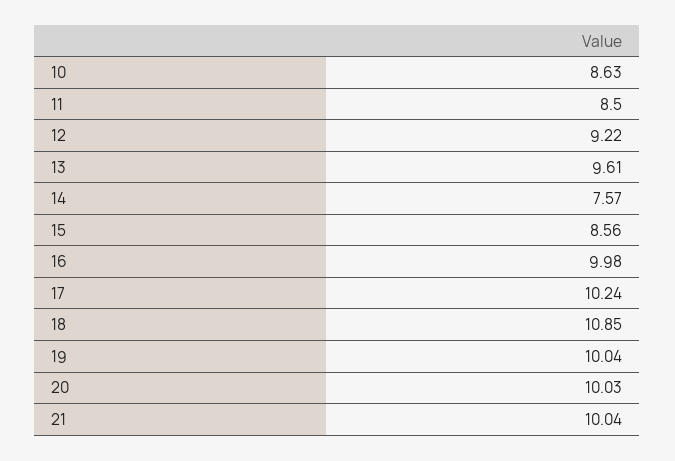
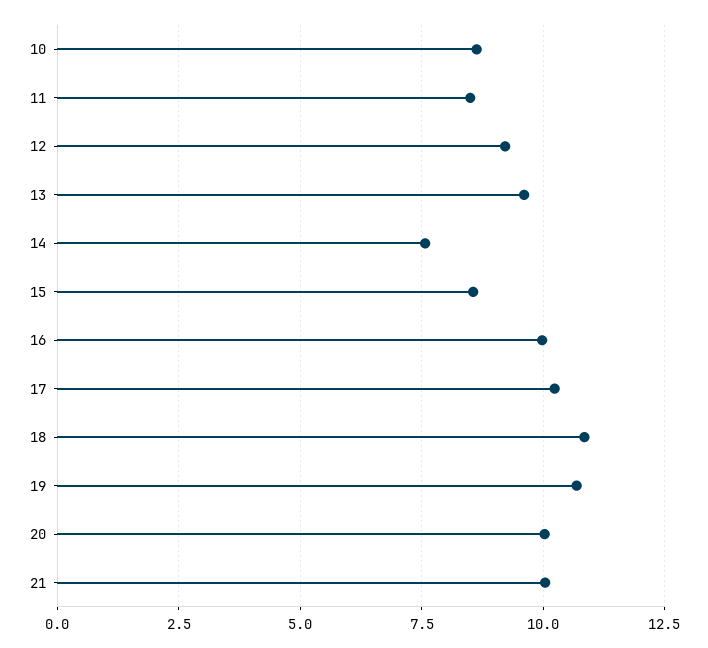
  {
    "10": 8.63,
    "11": 8.5,
    "12": 9.22,
    "13": 9.61,
    "14": 7.57,
    "15": 8.56,
    "16": 9.98,
    "17": 10.24,
    "18": 10.85,
-   "19": 10.04,
+   "19": 10.75,
    "20": 10.03,
    "21": 10.04
  }

